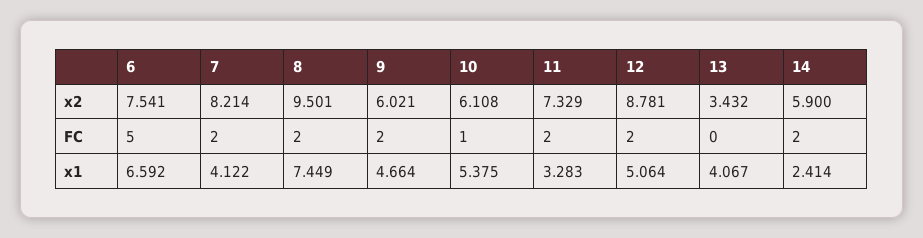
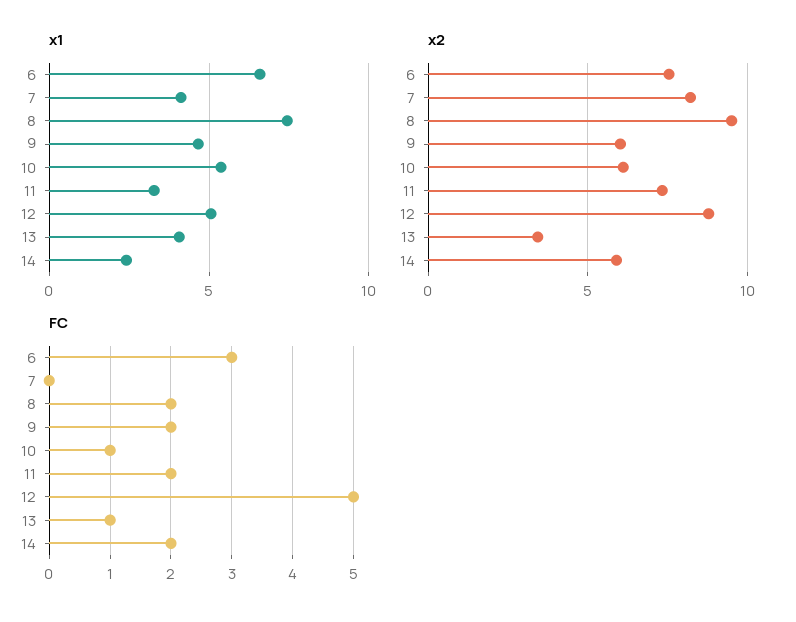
  {
    "x2": {
      "6": 7.541,
      "7": 8.214,
      "8": 9.501,
      "9": 6.021,
      "10": 6.108,
      "11": 7.329,
      "12": 8.781,
      "13": 3.432,
      "14": 5.9
    },
    "FC": {
-     "6": 5,
+     "6": 3,
-     "7": 2,
+     "7": 0,
      "8": 2,
      "9": 2,
      "10": 1,
      "11": 2,
-     "12": 2,
+     "12": 5,
-     "13": 0,
+     "13": 1,
      "14": 2
    },
    "x1": {
      "6": 6.592,
      "7": 4.122,
      "8": 7.449,
      "9": 4.664,
      "10": 5.375,
      "11": 3.283,
      "12": 5.064,
      "13": 4.067,
      "14": 2.414
    }
  }

